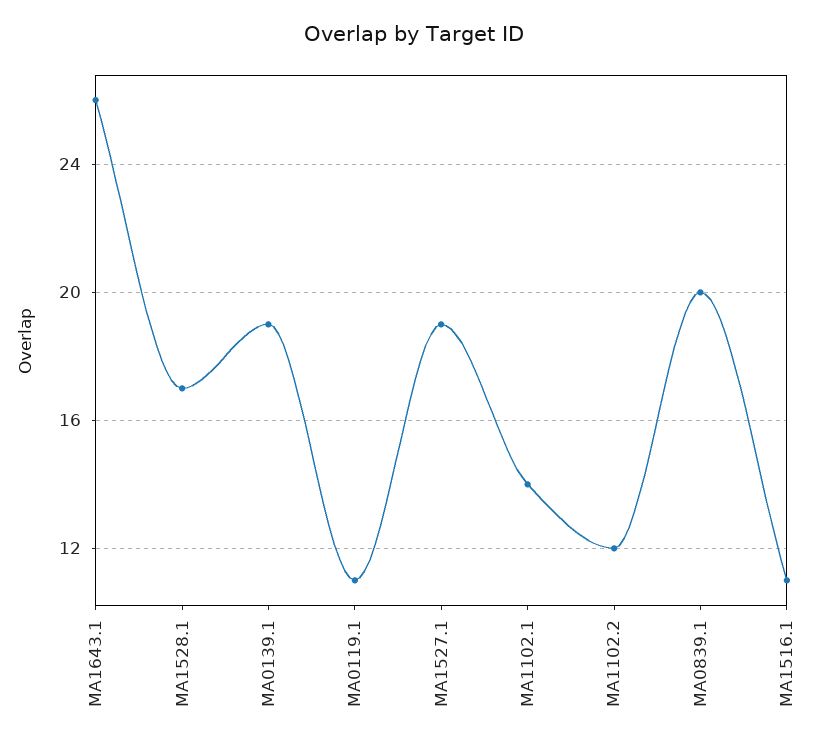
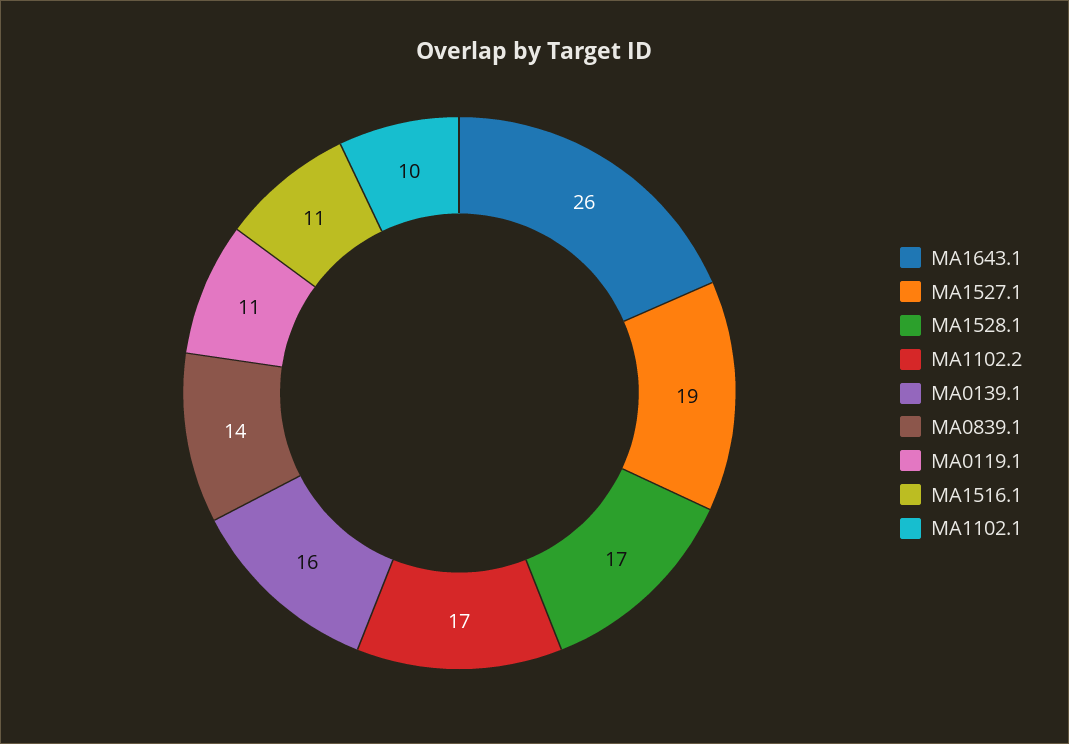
  {
    "MA1643.1": 26,
    "MA1528.1": 17,
-   "MA0139.1": 19,
+   "MA0139.1": 16,
    "MA0119.1": 11,
    "MA1527.1": 19,
-   "MA1102.1": 14,
+   "MA1102.1": 10,
-   "MA1102.2": 12,
+   "MA1102.2": 17,
-   "MA0839.1": 20,
+   "MA0839.1": 14,
    "MA1516.1": 11
  }

